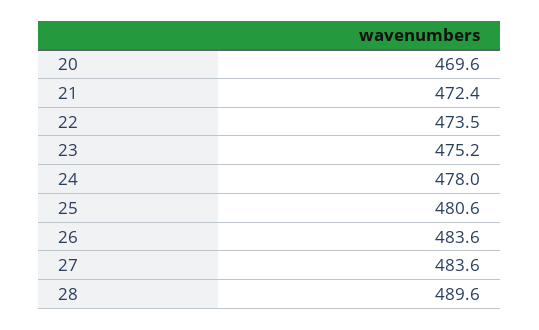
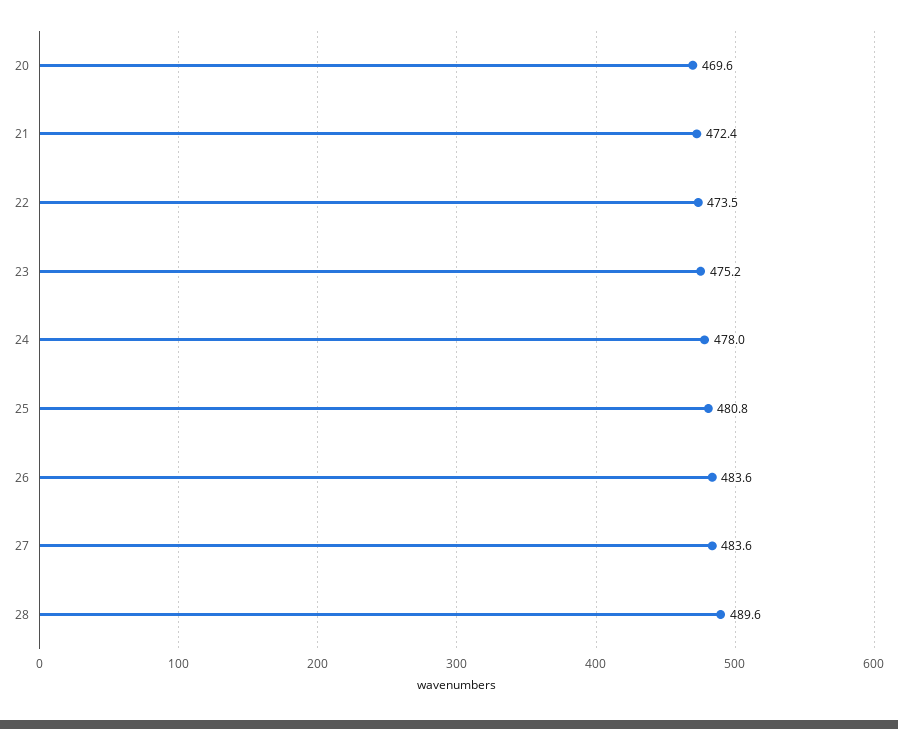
  {
    "20": 469.6,
    "21": 472.4,
    "22": 473.5,
    "23": 475.2,
    "24": 478,
-   "25": 480.6,
+   "25": 480.8,
    "26": 483.6,
    "27": 483.6,
    "28": 489.6
  }

